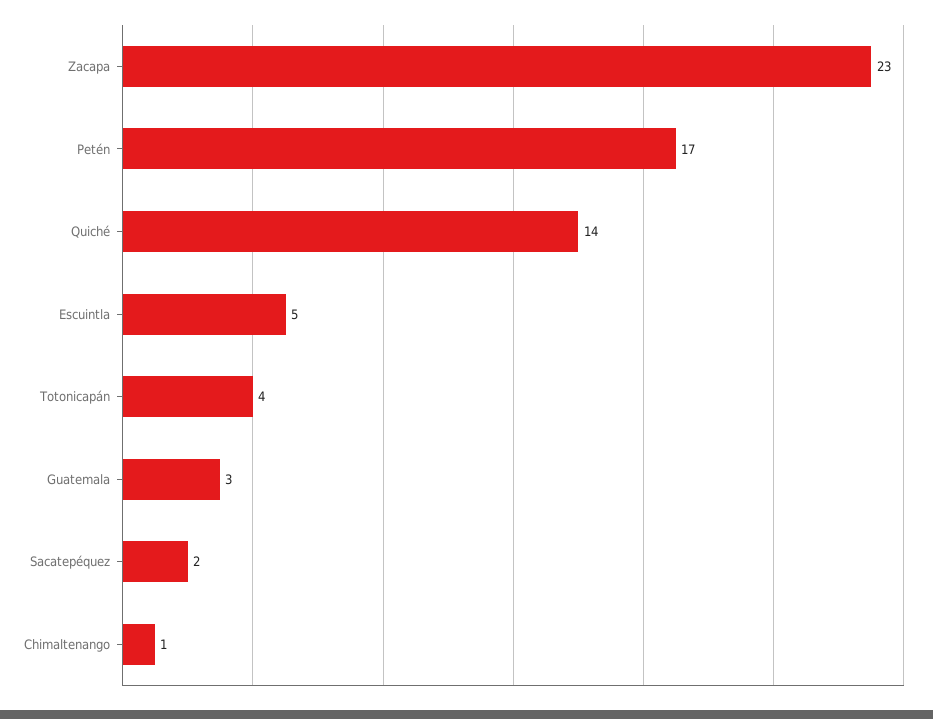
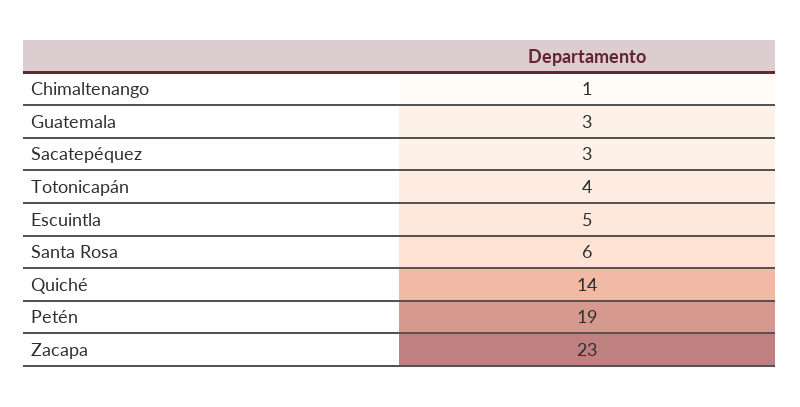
  {
    "Zacapa": 23,
-   "Petén": 17,
+   "Petén": 19,
    "Quiché": 14,
    "Escuintla": 5,
    "Totonicapán": 4,
    "Guatemala": 3,
-   "Sacatepéquez": 2,
+   "Sacatepéquez": 3,
-   "Chimaltenango": 1
+   "Chimaltenango": 1,
+   "Santa Rosa": 6
  }

